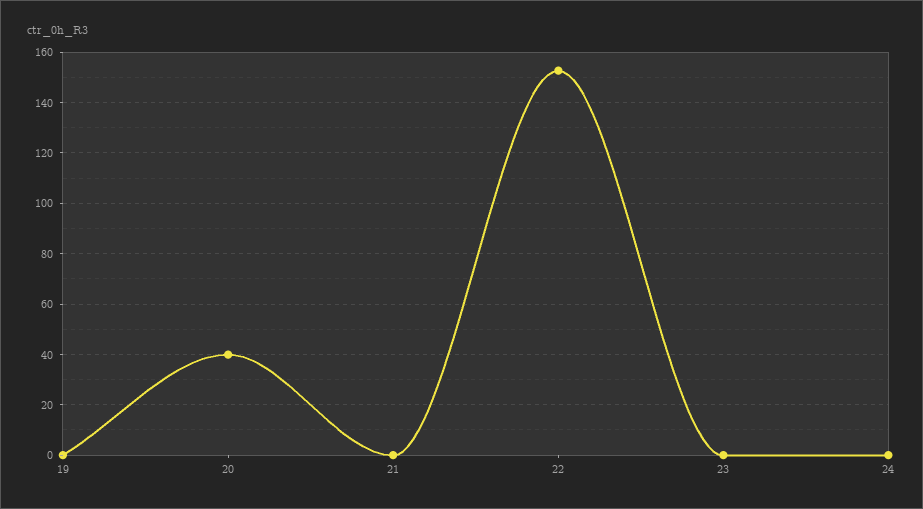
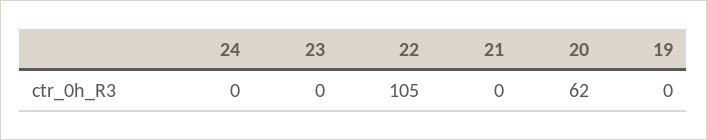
  {
    "19": 0,
-   "20": 40,
+   "20": 62,
    "21": 0,
-   "22": 152.5,
+   "22": 105,
    "23": 0,
    "24": 0
  }

